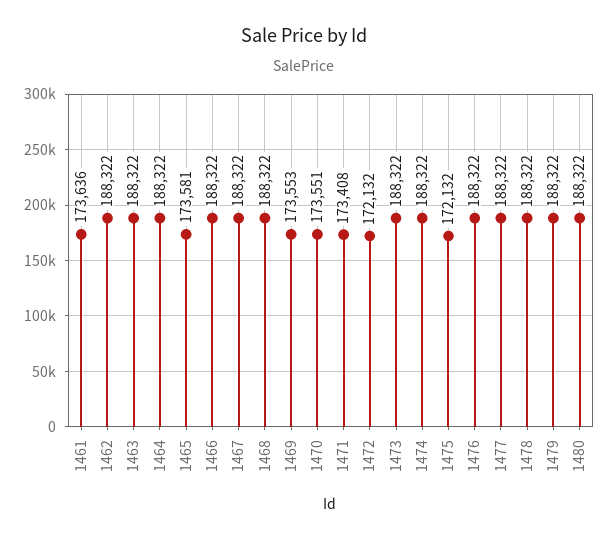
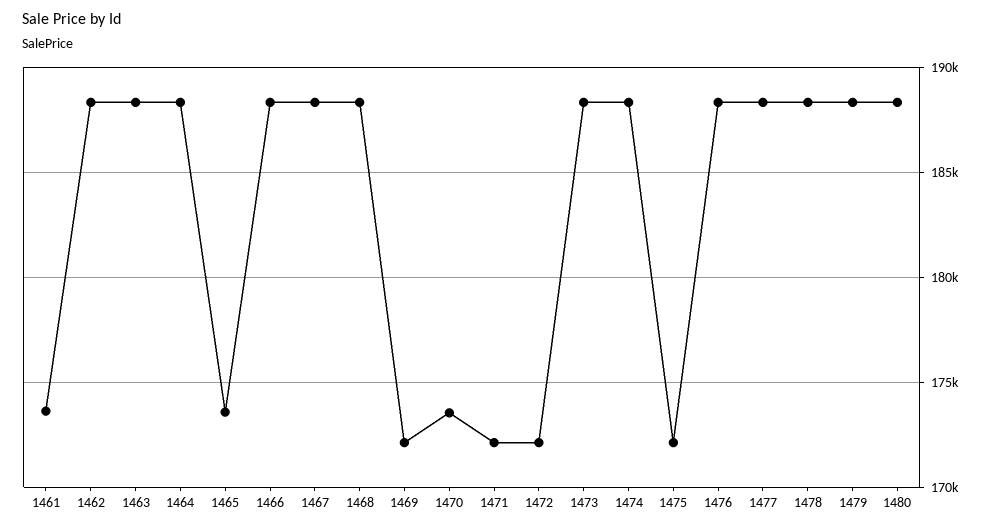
  {
    "1461": 173636,
    "1462": 188322,
    "1463": 188322,
    "1464": 188322,
    "1465": 173581,
    "1466": 188322,
    "1467": 188322,
    "1468": 188322,
-   "1469": 173553,
+   "1469": 172000,
    "1470": 173551,
-   "1471": 173408,
+   "1471": 172000,
    "1472": 172132,
    "1473": 188322,
    "1474": 188322,
    "1475": 172132,
    "1476": 188322,
    "1477": 188322,
    "1478": 188322,
    "1479": 188322,
    "1480": 188322
  }

